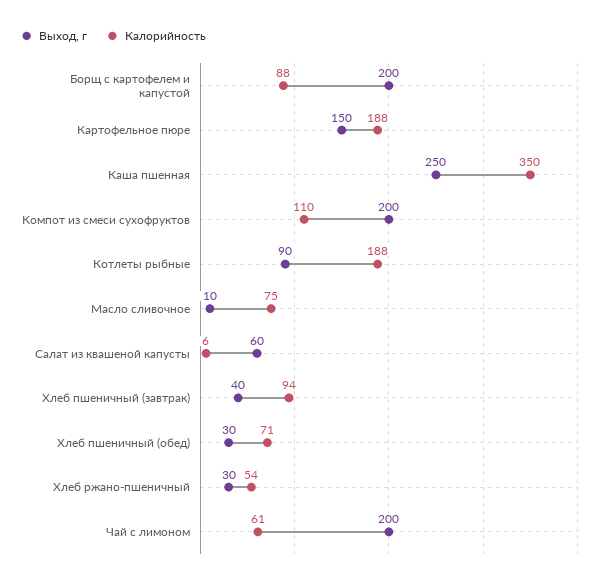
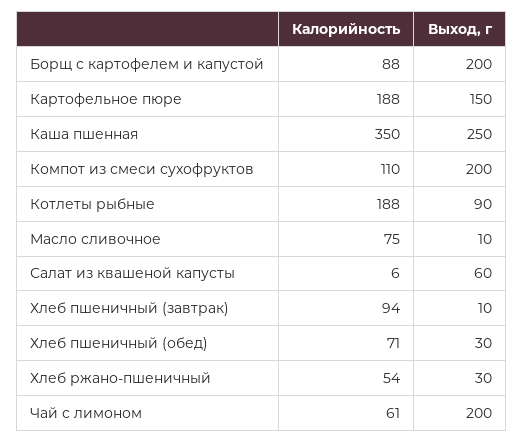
  {
    "Выход, г": {
      "Борщ с картофелем и капустой": 200,
      "Картофельное пюре": 150,
      "Каша пшенная": 250,
      "Компот из смеси сухофруктов": 200,
      "Котлеты рыбные": 90,
      "Масло сливочное": 10,
      "Салат из квашеной капусты": 60,
-     "Хлеб пшеничный (завтрак)": 40,
+     "Хлеб пшеничный (завтрак)": 10,
      "Хлеб пшеничный (обед)": 30,
      "Хлеб ржано-пшеничный": 30,
      "Чай с лимоном": 200
    },
    "Калорийность": {
      "Борщ с картофелем и капустой": 88,
      "Картофельное пюре": 188,
      "Каша пшенная": 350,
      "Компот из смеси сухофруктов": 110,
      "Котлеты рыбные": 188,
      "Масло сливочное": 75,
      "Салат из квашеной капусты": 6,
      "Хлеб пшеничный (завтрак)": 94,
      "Хлеб пшеничный (обед)": 71,
      "Хлеб ржано-пшеничный": 54,
      "Чай с лимоном": 61
    }
  }

